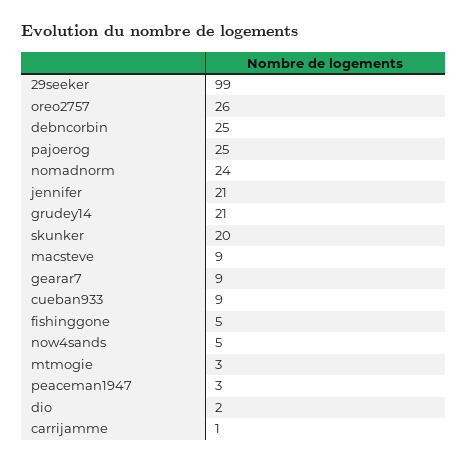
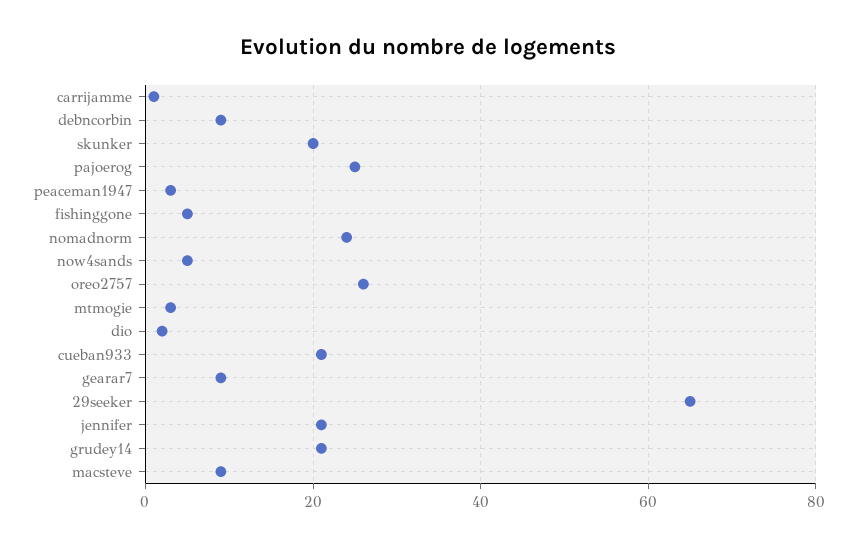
  {
-   "29seeker": 99,
+   "29seeker": 65,
    "oreo2757": 26,
-   "debncorbin": 25,
+   "debncorbin": 10,
    "pajoerog": 25,
    "nomadnorm": 24,
    "jennifer": 21,
    "grudey14": 21,
    "skunker": 20,
    "macsteve": 9,
    "gearar7": 9,
-   "cueban933": 9,
+   "cueban933": 20,
    "fishinggone": 5,
    "now4sands": 5,
    "mtmogie": 3,
    "peaceman1947": 3,
    "dio": 2,
    "carrijamme": 1
  }

